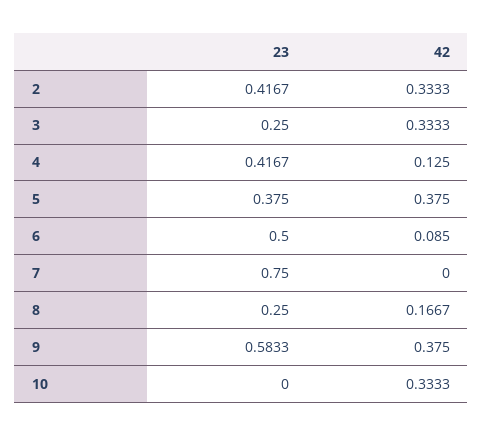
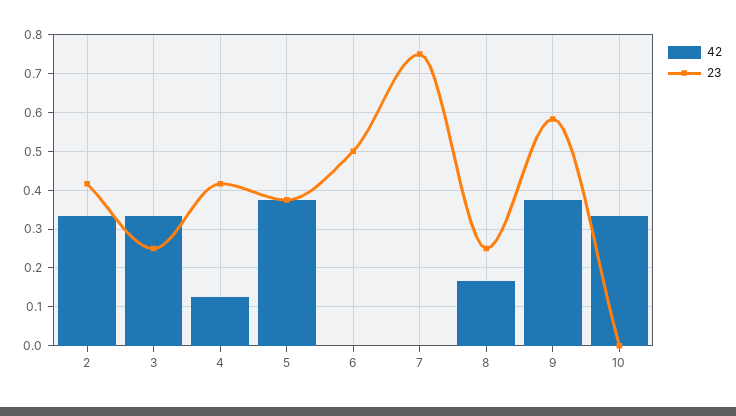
  {
    "23": {
      "2": 0.4167,
      "3": 0.25,
      "4": 0.4167,
      "5": 0.375,
      "6": 0.5,
      "7": 0.75,
      "8": 0.25,
      "9": 0.5833,
      "10": 0
    },
    "42": {
      "2": 0.3333,
      "3": 0.3333,
      "4": 0.125,
      "5": 0.375,
-     "6": 0.085,
+     "6": 0,
      "7": 0,
      "8": 0.1667,
      "9": 0.375,
      "10": 0.3333
    }
  }

